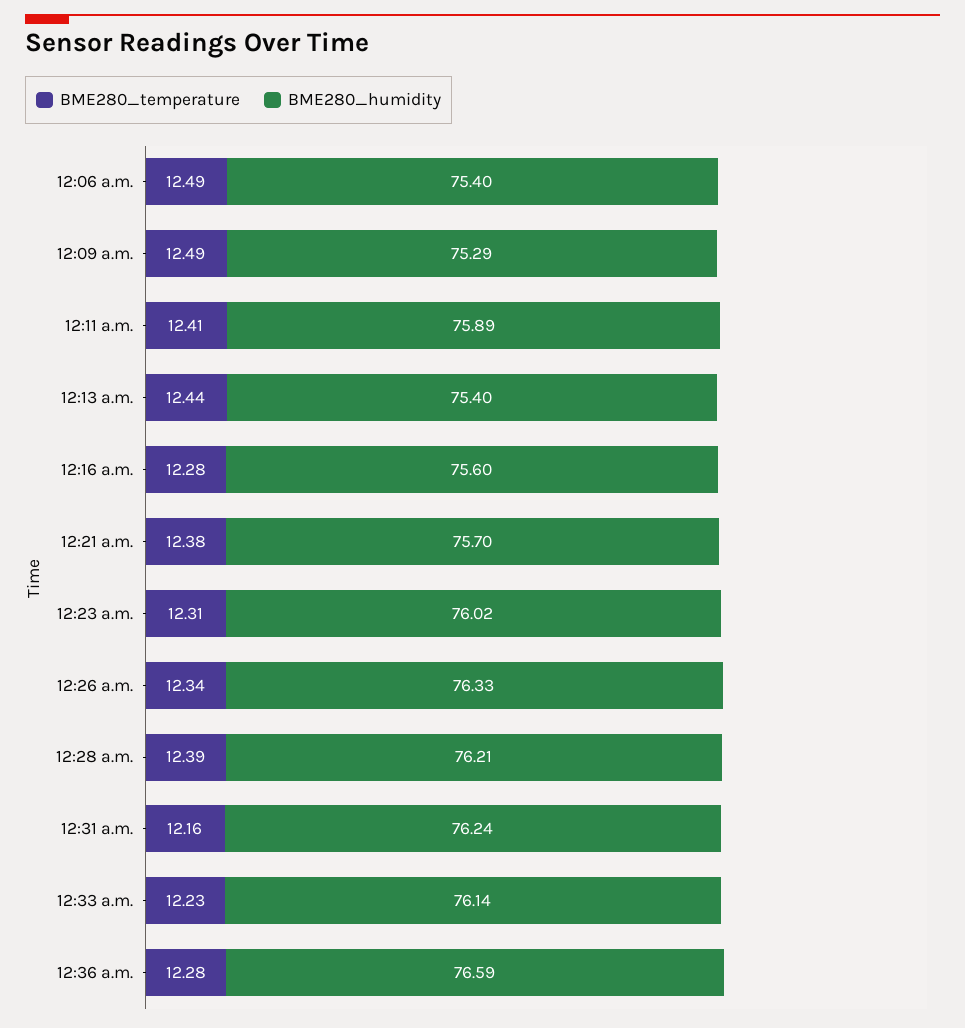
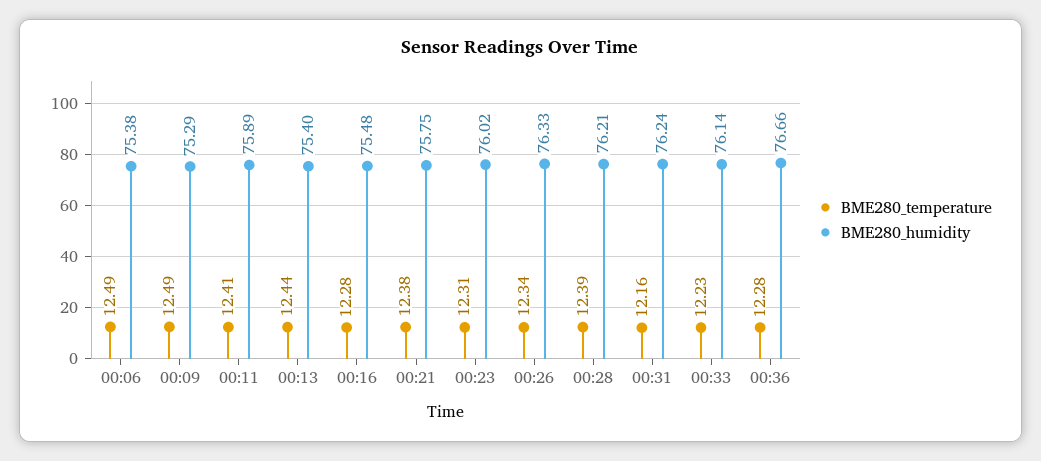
  {
    "BME280_temperature": {
      "12:06 a.m.": 12.49,
      "12:09 a.m.": 12.49,
      "12:11 a.m.": 12.41,
      "12:13 a.m.": 12.44,
      "12:16 a.m.": 12.28,
      "12:21 a.m.": 12.38,
      "12:23 a.m.": 12.31,
      "12:26 a.m.": 12.34,
      "12:28 a.m.": 12.39,
      "12:31 a.m.": 12.16,
      "12:33 a.m.": 12.23,
      "12:36 a.m.": 12.28
    },
    "BME280_humidity": {
-     "12:06 a.m.": 75.4,
+     "12:06 a.m.": 75.38,
      "12:09 a.m.": 75.29,
      "12:11 a.m.": 75.89,
      "12:13 a.m.": 75.4,
-     "12:16 a.m.": 75.6,
+     "12:16 a.m.": 75.48,
-     "12:21 a.m.": 75.7,
+     "12:21 a.m.": 75.75,
      "12:23 a.m.": 76.02,
      "12:26 a.m.": 76.33,
      "12:28 a.m.": 76.21,
      "12:31 a.m.": 76.24,
      "12:33 a.m.": 76.14,
-     "12:36 a.m.": 76.59
+     "12:36 a.m.": 76.66
    }
  }

